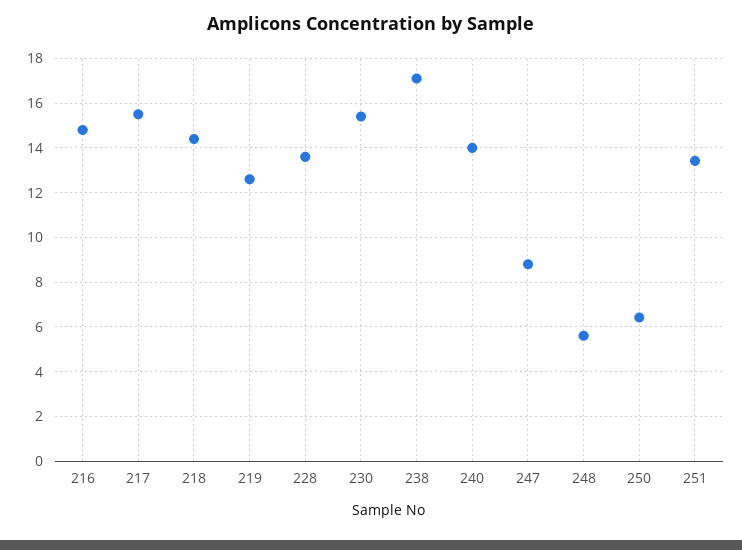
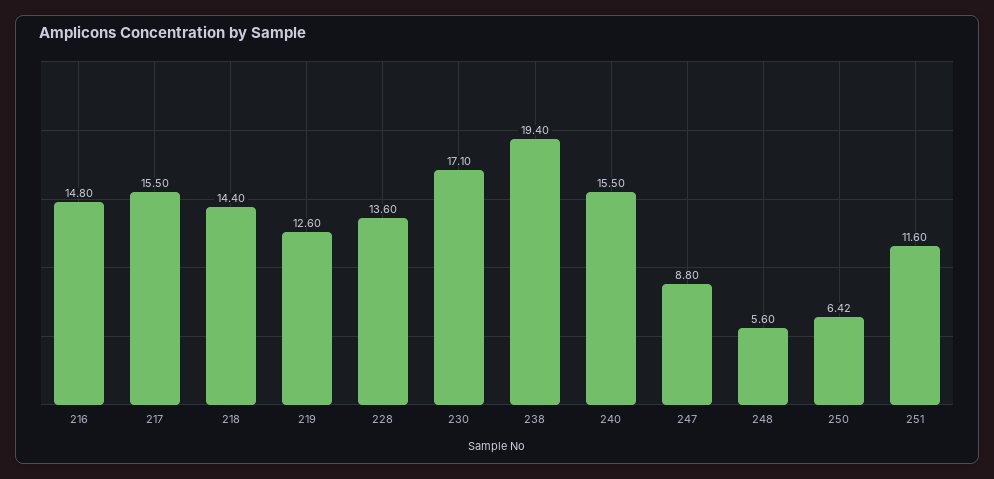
  {
    "216": 14.8,
    "217": 15.5,
    "218": 14.4,
    "219": 12.6,
    "228": 13.6,
-   "230": 15.5,
+   "230": 17.1,
-   "238": 17,
+   "238": 19.4,
-   "240": 14,
+   "240": 15.5,
    "247": 8.8,
    "248": 5.6,
    "250": 6.42,
-   "251": 13.5
+   "251": 11.6
  }

